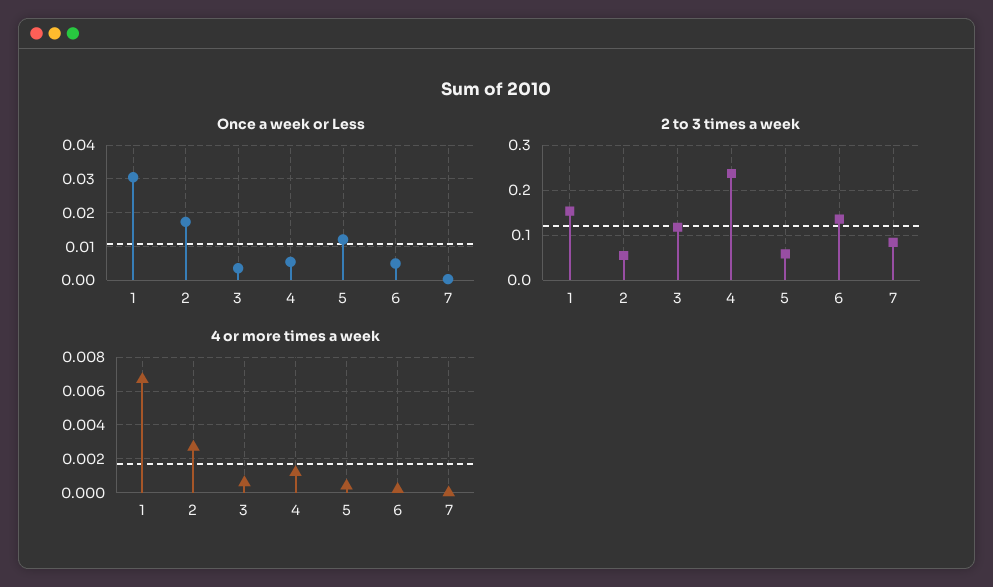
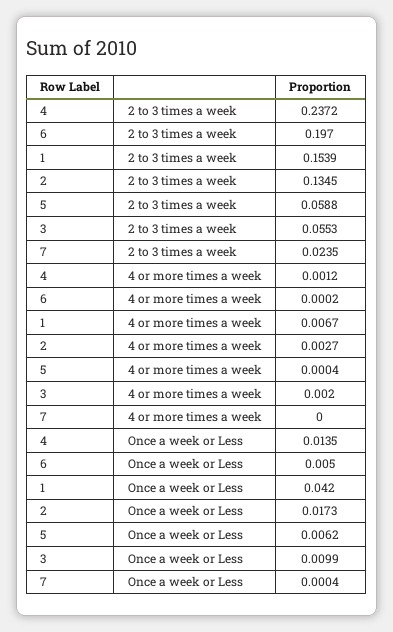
  {
    "Once a week or Less": {
-     "1": 0.03,
+     "1": 0.042,
      "2": 0.0173,
-     "3": 0.004,
+     "3": 0.0099,
-     "4": 0.006,
+     "4": 0.0135,
-     "5": 0.012,
+     "5": 0.0062,
      "6": 0.005,
      "7": 0.0004
    },
    "2 to 3 times a week": {
      "1": 0.1539,
-     "2": 0.06,
+     "2": 0.1345,
-     "3": 0.12,
+     "3": 0.0553,
      "4": 0.2372,
      "5": 0.0588,
-     "6": 0.14,
+     "6": 0.197,
-     "7": 0.08
+     "7": 0.0235
    },
    "4 or more times a week": {
      "1": 0.0067,
      "2": 0.0027,
-     "3": 0.0005,
+     "3": 0.002,
      "4": 0.0012,
      "5": 0.0004,
      "6": 0.0002,
      "7": 0
    }
  }

